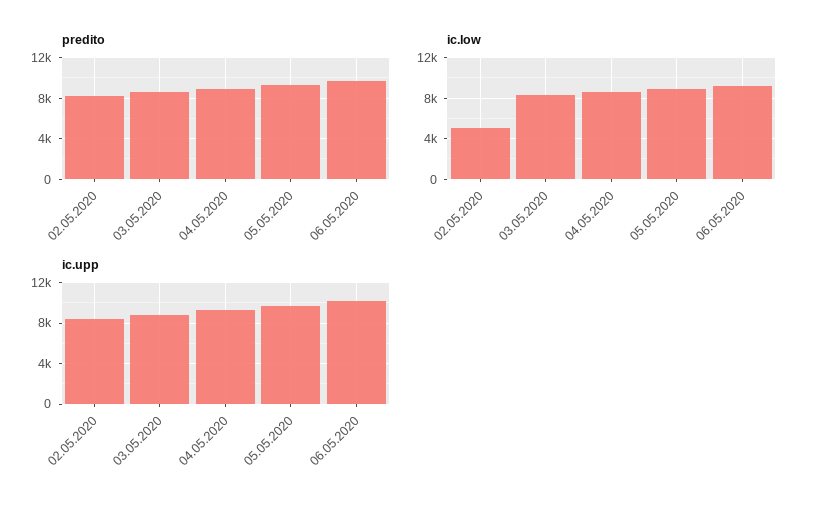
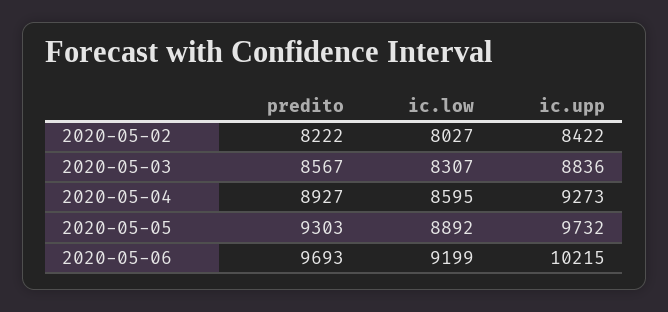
  {
    "predito": {
      "02.05.2020": 8222,
      "03.05.2020": 8567,
      "04.05.2020": 8927,
      "05.05.2020": 9303,
      "06.05.2020": 9693
    },
    "ic.low": {
-     "02.05.2020": 5000,
+     "02.05.2020": 8027,
      "03.05.2020": 8307,
      "04.05.2020": 8595,
      "05.05.2020": 8892,
      "06.05.2020": 9199
    },
    "ic.upp": {
      "02.05.2020": 8422,
      "03.05.2020": 8836,
      "04.05.2020": 9273,
      "05.05.2020": 9732,
      "06.05.2020": 10215
    }
  }

